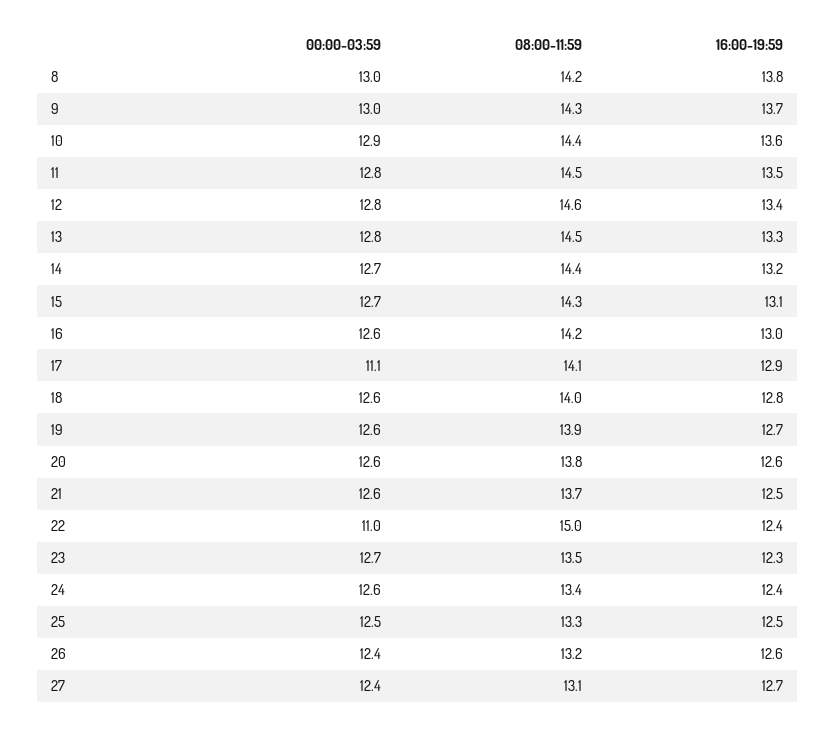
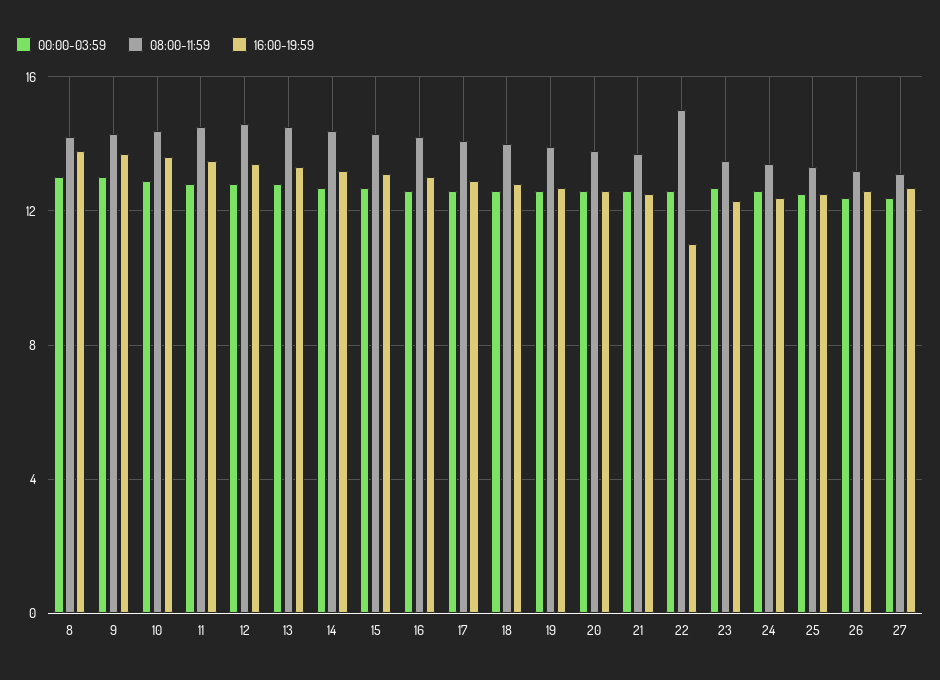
  {
    "00:00-03:59": {
      "8": 13,
      "9": 13,
      "10": 12.9,
      "11": 12.8,
      "12": 12.8,
      "13": 12.8,
      "14": 12.7,
      "15": 12.7,
      "16": 12.6,
-     "17": 11.1,
+     "17": 12.5,
      "18": 12.6,
      "19": 12.6,
      "20": 12.6,
      "21": 12.6,
-     "22": 11,
+     "22": 12.5,
      "23": 12.7,
      "24": 12.6,
      "25": 12.5,
      "26": 12.4,
      "27": 12.4
    },
    "08:00-11:59": {
      "8": 14.2,
      "9": 14.3,
      "10": 14.4,
      "11": 14.5,
      "12": 14.6,
      "13": 14.5,
      "14": 14.4,
      "15": 14.3,
      "16": 14.2,
      "17": 14.1,
      "18": 14,
      "19": 13.9,
      "20": 13.8,
      "21": 13.7,
      "22": 15,
      "23": 13.5,
      "24": 13.4,
      "25": 13.3,
      "26": 13.2,
      "27": 13.1
    },
    "16:00-19:59": {
      "8": 13.8,
      "9": 13.7,
      "10": 13.6,
      "11": 13.5,
      "12": 13.4,
      "13": 13.3,
      "14": 13.2,
      "15": 13.1,
      "16": 13,
      "17": 12.9,
      "18": 12.8,
      "19": 12.7,
      "20": 12.6,
      "21": 12.5,
-     "22": 12.4,
+     "22": 11,
      "23": 12.3,
      "24": 12.4,
      "25": 12.5,
      "26": 12.6,
      "27": 12.7
    }
  }

